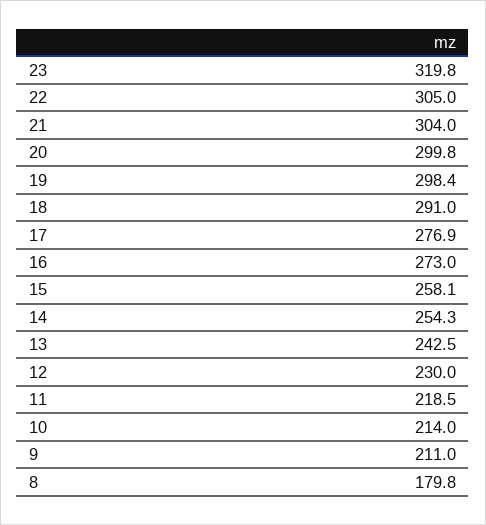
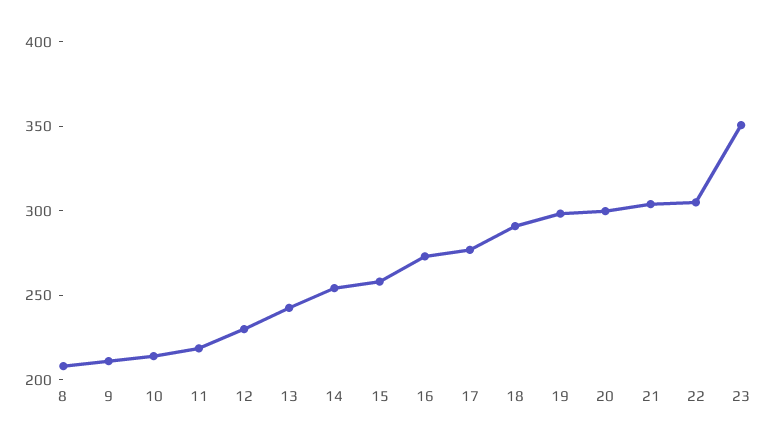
  {
-   "23": 319.8,
+   "23": 350,
    "22": 305,
    "21": 304,
    "20": 299.8,
    "19": 298.4,
    "18": 291,
    "17": 276.9,
    "16": 273,
    "15": 258.1,
    "14": 254.3,
    "13": 242.5,
    "12": 230,
    "11": 218.5,
    "10": 214,
    "9": 211,
-   "8": 179.8
+   "8": 210
  }

